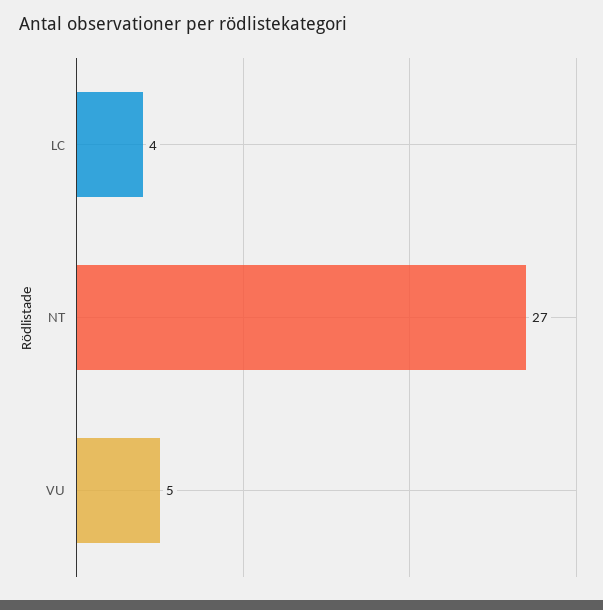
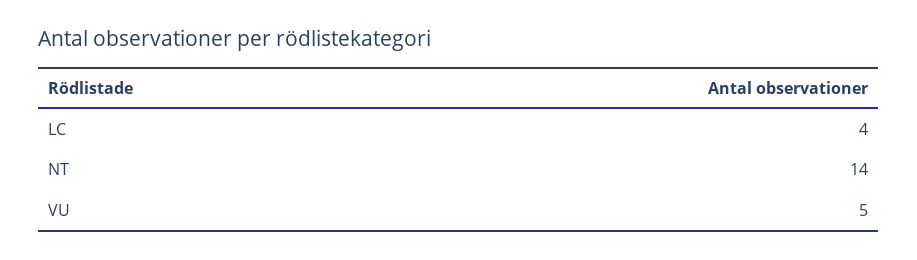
  {
    "LC": 4,
-   "NT": 27,
+   "NT": 14,
    "VU": 5
  }

